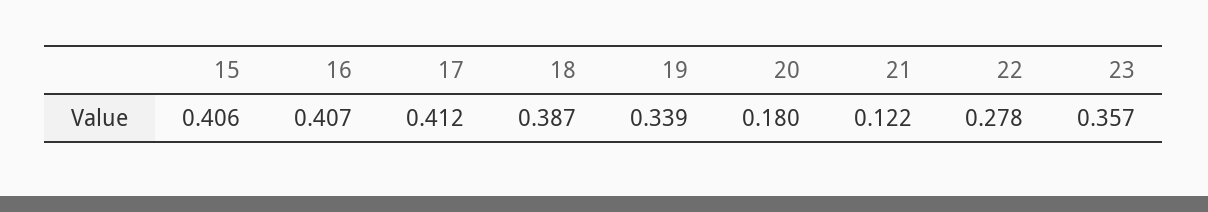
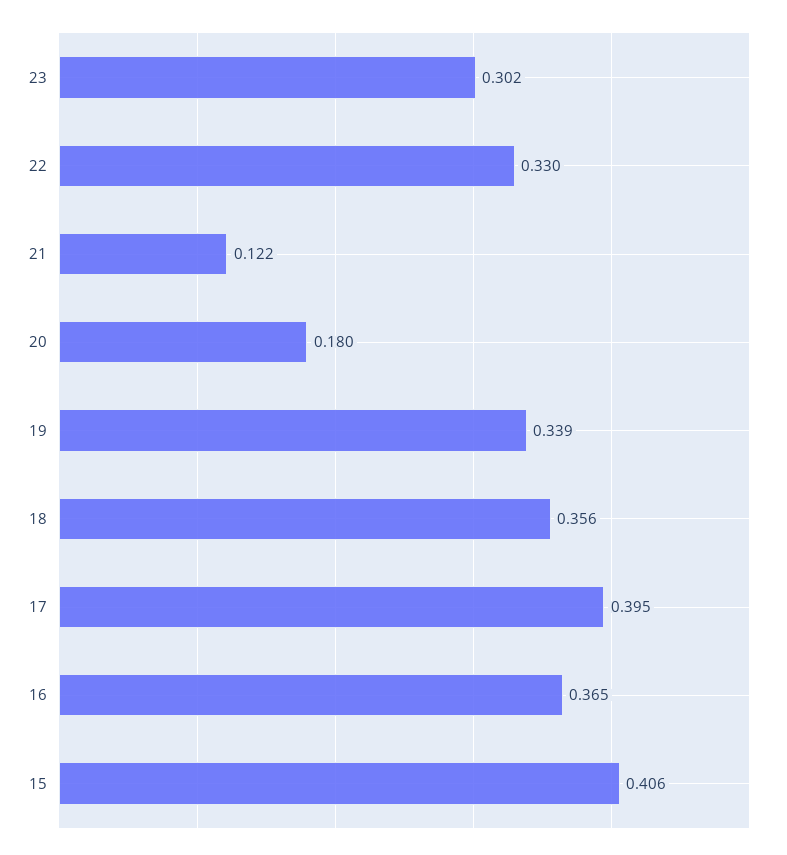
  {
    "15": 0.406,
-   "16": 0.407,
+   "16": 0.365,
-   "17": 0.412,
+   "17": 0.395,
-   "18": 0.387,
+   "18": 0.356,
    "19": 0.339,
    "20": 0.18,
    "21": 0.122,
-   "22": 0.278,
+   "22": 0.33,
-   "23": 0.357
+   "23": 0.302
  }

